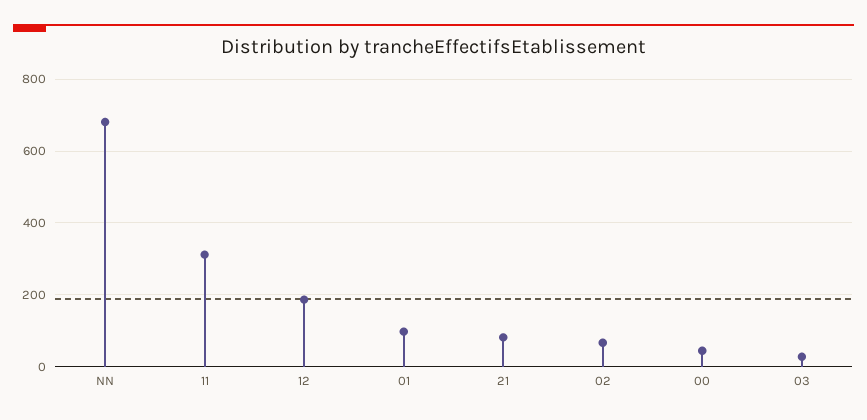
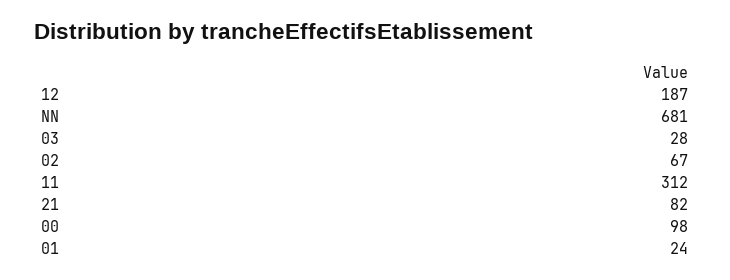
  {
    "NN": 681,
    "11": 312,
    "12": 187,
-   "01": 100,
+   "01": 24,
    "21": 82,
    "02": 67,
-   "00": 40,
+   "00": 98,
    "03": 28
  }

